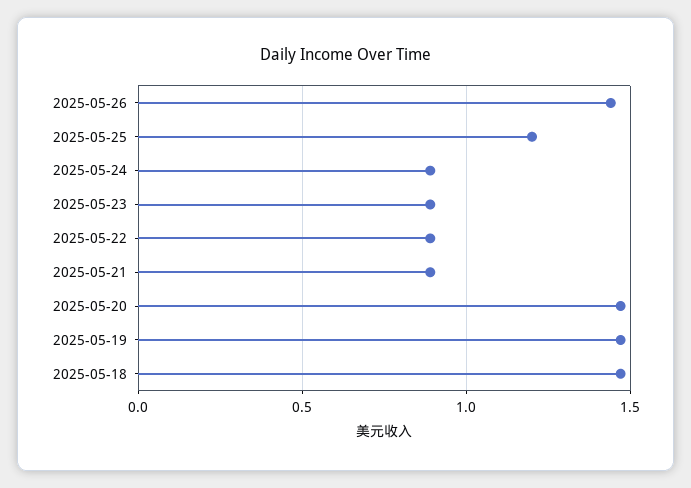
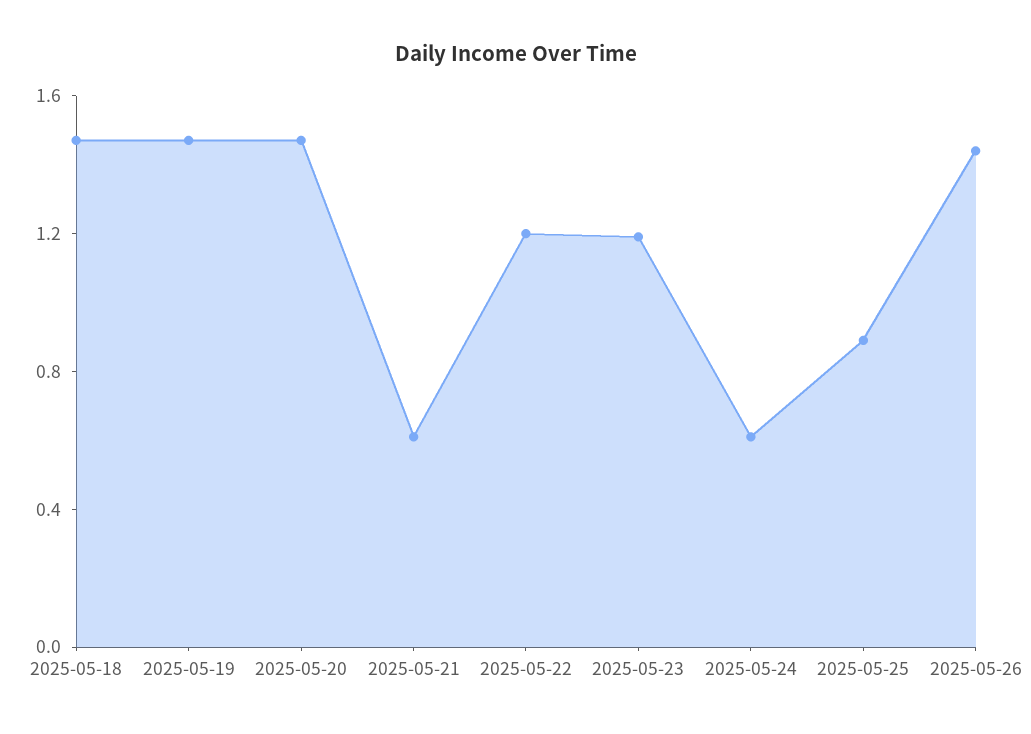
  {
    "2025-05-26": 1.45,
-   "2025-05-25": 1.2,
+   "2025-05-25": 0.9,
-   "2025-05-24": 0.9,
+   "2025-05-24": 0.6,
-   "2025-05-23": 0.9,
+   "2025-05-23": 1.2,
-   "2025-05-22": 0.9,
+   "2025-05-22": 1.2,
-   "2025-05-21": 0.9,
+   "2025-05-21": 0.6,
    "2025-05-20": 1.45,
    "2025-05-19": 1.45,
    "2025-05-18": 1.45
  }

